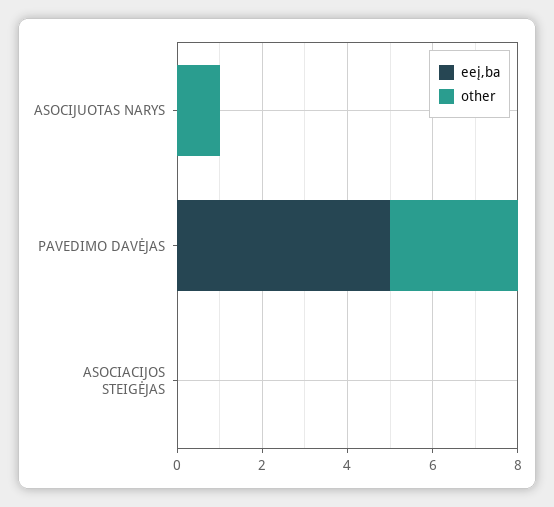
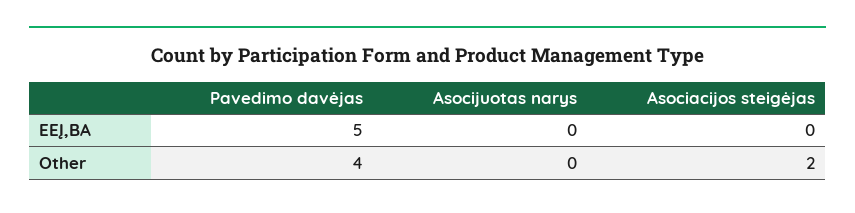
  {
    "eeį,ba": {
      "ASOCIJUOTAS NARYS": 0,
      "PAVEDIMO DAVĖJAS": 5,
      "ASOCIACIJOS STEIGĖJAS": 0
    },
    "other": {
-     "ASOCIJUOTAS NARYS": 1,
+     "ASOCIJUOTAS NARYS": 0,
-     "PAVEDIMO DAVĖJAS": 3,
+     "PAVEDIMO DAVĖJAS": 4,
-     "ASOCIACIJOS STEIGĖJAS": 0
+     "ASOCIACIJOS STEIGĖJAS": 2
    }
  }

